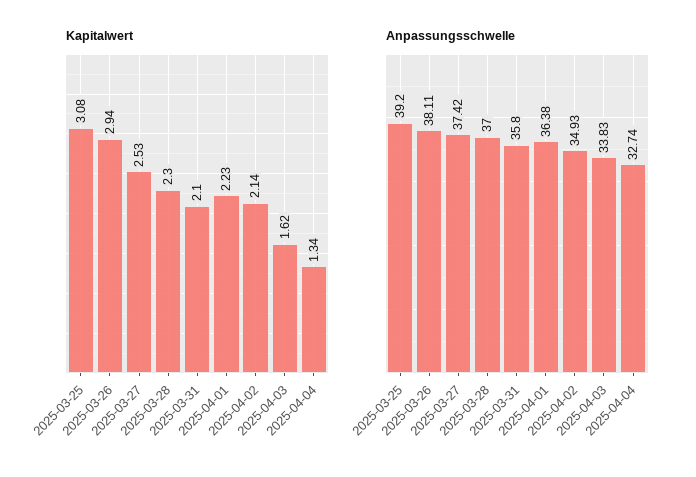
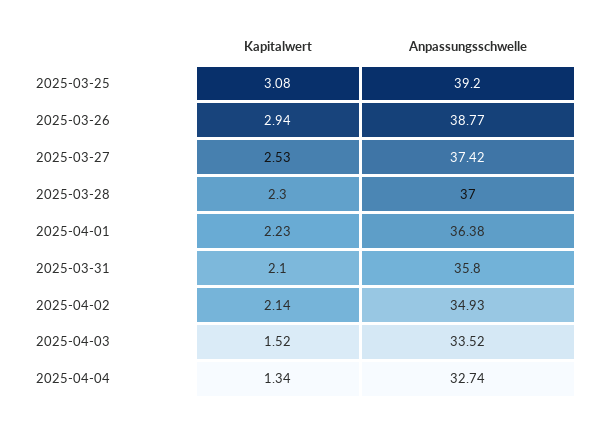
  {
    "Kapitalwert": {
      "2025-03-25": 3.08,
      "2025-03-26": 2.94,
      "2025-03-27": 2.53,
      "2025-03-28": 2.3,
      "2025-03-31": 2.1,
      "2025-04-01": 2.23,
      "2025-04-02": 2.14,
-     "2025-04-03": 1.62,
+     "2025-04-03": 1.52,
      "2025-04-04": 1.34
    },
    "Anpassungsschwelle": {
      "2025-03-25": 39.2,
-     "2025-03-26": 38.11,
+     "2025-03-26": 38.77,
      "2025-03-27": 37.42,
      "2025-03-28": 37,
      "2025-03-31": 35.8,
      "2025-04-01": 36.38,
      "2025-04-02": 34.93,
-     "2025-04-03": 33.83,
+     "2025-04-03": 33.52,
      "2025-04-04": 32.74
    }
  }

